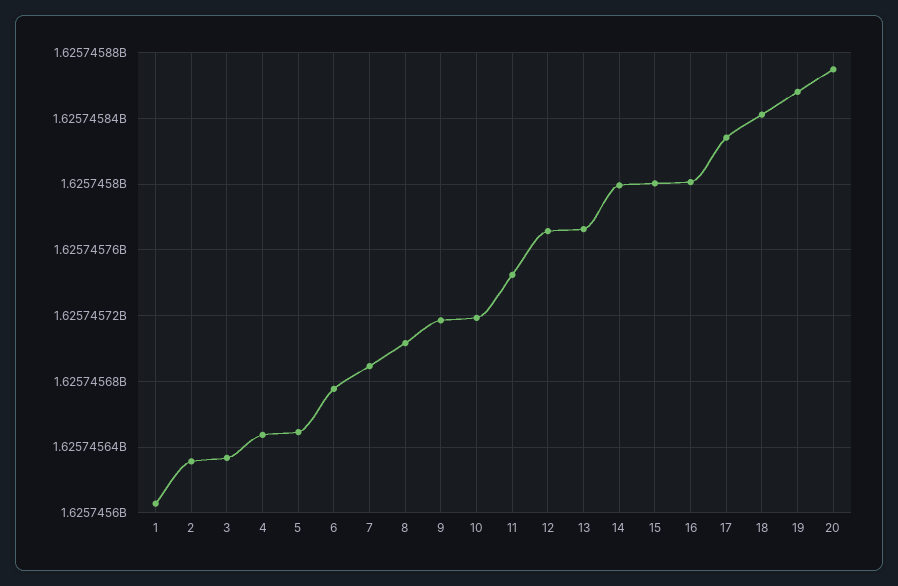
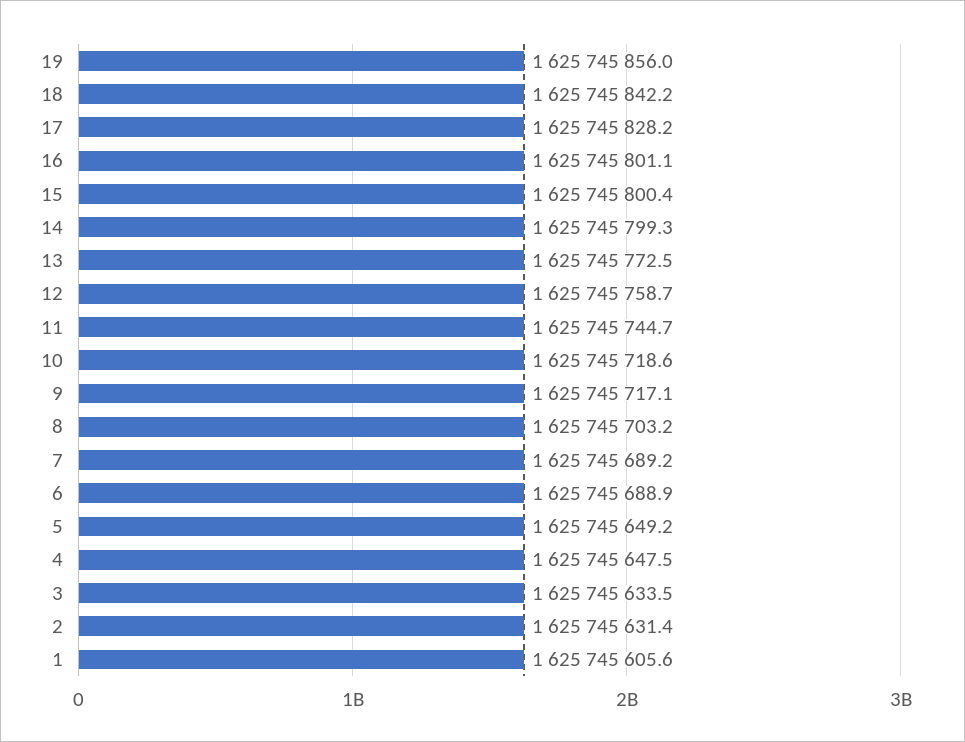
  {
    "1": 1625745605.6,
    "2": 1625745631.4,
    "3": 1625745633.5,
    "4": 1625745647.5,
    "5": 1625745649.2,
-   "6": 1625745675,
+   "6": 1625745688.9,
    "7": 1625745689.2,
    "8": 1625745703.2,
    "9": 1625745717.1,
    "10": 1625745718.6,
    "11": 1625745744.7,
-   "12": 1625745770,
+   "12": 1625745758.7,
    "13": 1625745772.5,
    "14": 1625745799.3,
    "15": 1625745800.4,
    "16": 1625745801.1,
    "17": 1625745828.2,
    "18": 1625745842.2,
-   "19": 1625745856,
+   "19": 1625745856
-   "20": 1625745870
  }

